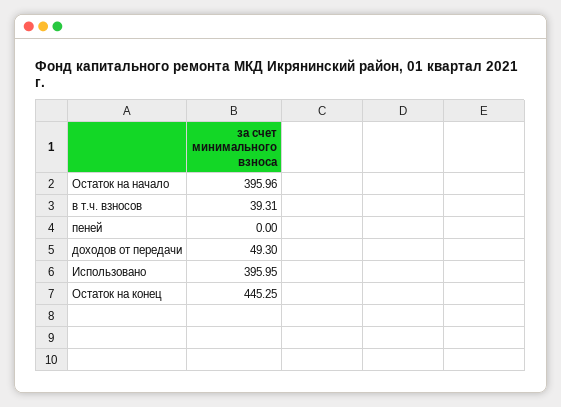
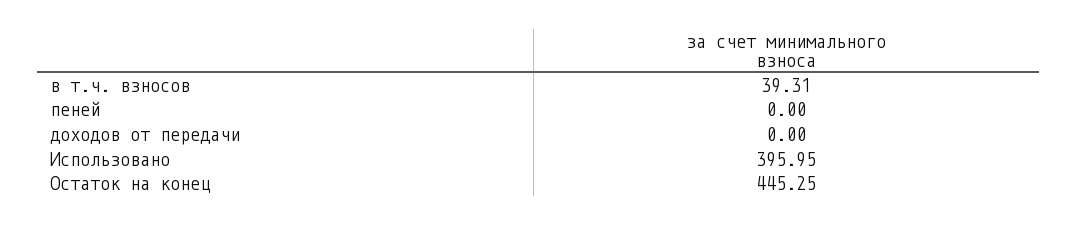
  {
-   "Остаток на начало": 395.96,
    "в т.ч. взносов": 39.31,
    "пеней": 0,
-   "доходов от передачи": 49.3,
+   "доходов от передачи": 0,
    "Использовано": 395.95,
    "Остаток на конец": 445.25
  }

